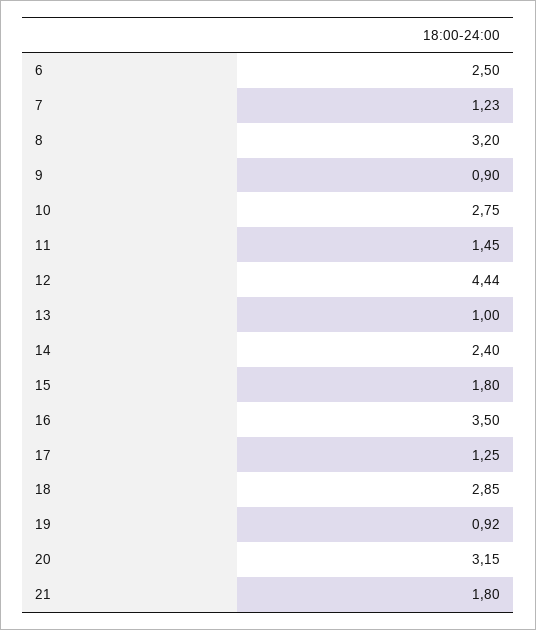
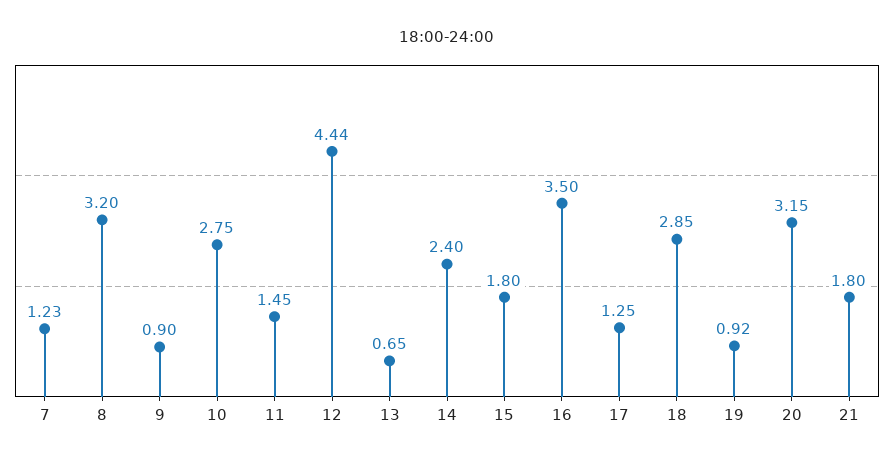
  {
-   "6": 2.5,
    "7": 1.23,
    "8": 3.2,
    "9": 0.9,
    "10": 2.75,
    "11": 1.45,
    "12": 4.44,
-   "13": 1,
+   "13": 0.65,
    "14": 2.4,
    "15": 1.8,
    "16": 3.5,
    "17": 1.25,
    "18": 2.85,
    "19": 0.92,
    "20": 3.15,
    "21": 1.8
  }

